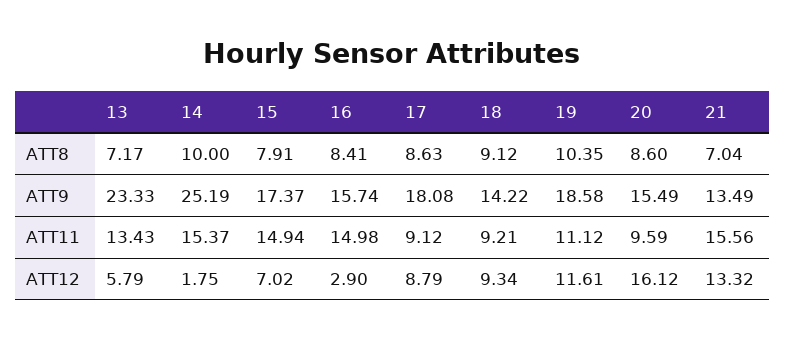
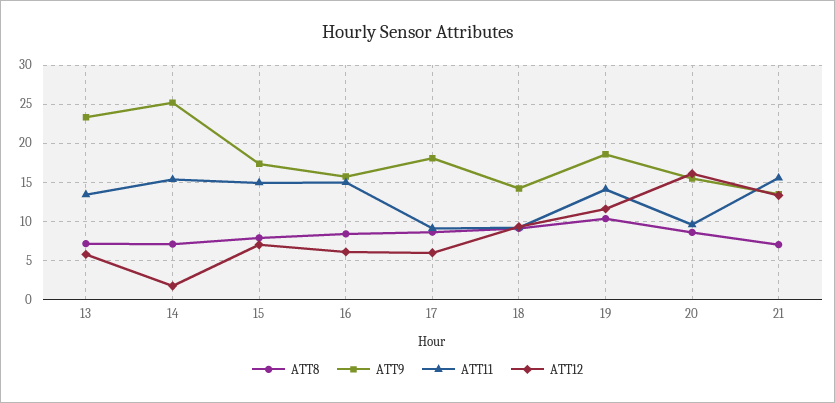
  {
    "ATT8": {
      "13": 7.17,
-     "14": 10,
+     "14": 7,
      "15": 7.91,
      "16": 8.41,
      "17": 8.63,
      "18": 9.12,
      "19": 10.35,
      "20": 8.6,
      "21": 7.04
    },
    "ATT9": {
      "13": 23.33,
      "14": 25.19,
      "15": 17.37,
      "16": 15.74,
      "17": 18.08,
      "18": 14.22,
      "19": 18.58,
      "20": 15.49,
      "21": 13.49
    },
    "ATT11": {
      "13": 13.43,
      "14": 15.37,
      "15": 14.94,
      "16": 14.98,
      "17": 9.12,
      "18": 9.21,
-     "19": 11.12,
+     "19": 14,
      "20": 9.59,
      "21": 15.56
    },
    "ATT12": {
      "13": 5.79,
      "14": 1.75,
      "15": 7.02,
-     "16": 2.9,
+     "16": 6,
-     "17": 8.79,
+     "17": 6,
      "18": 9.34,
      "19": 11.61,
      "20": 16.12,
      "21": 13.32
    }
  }

